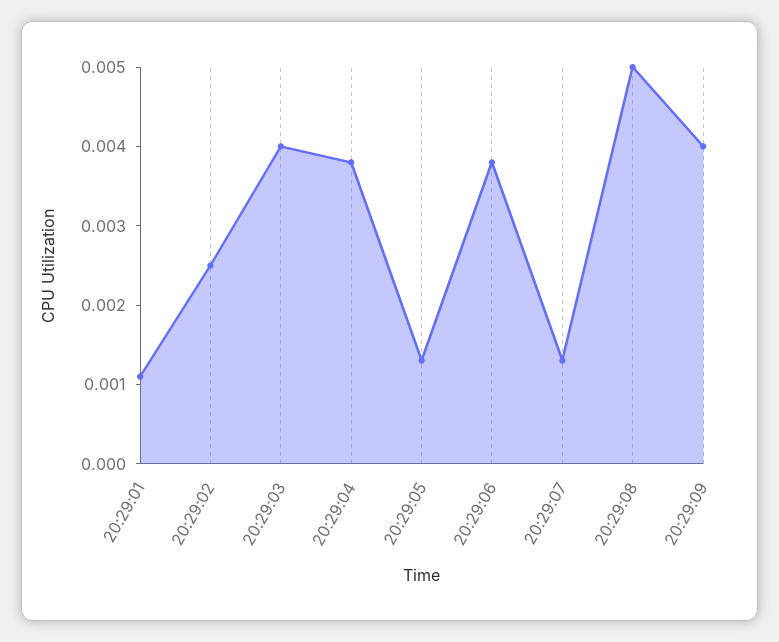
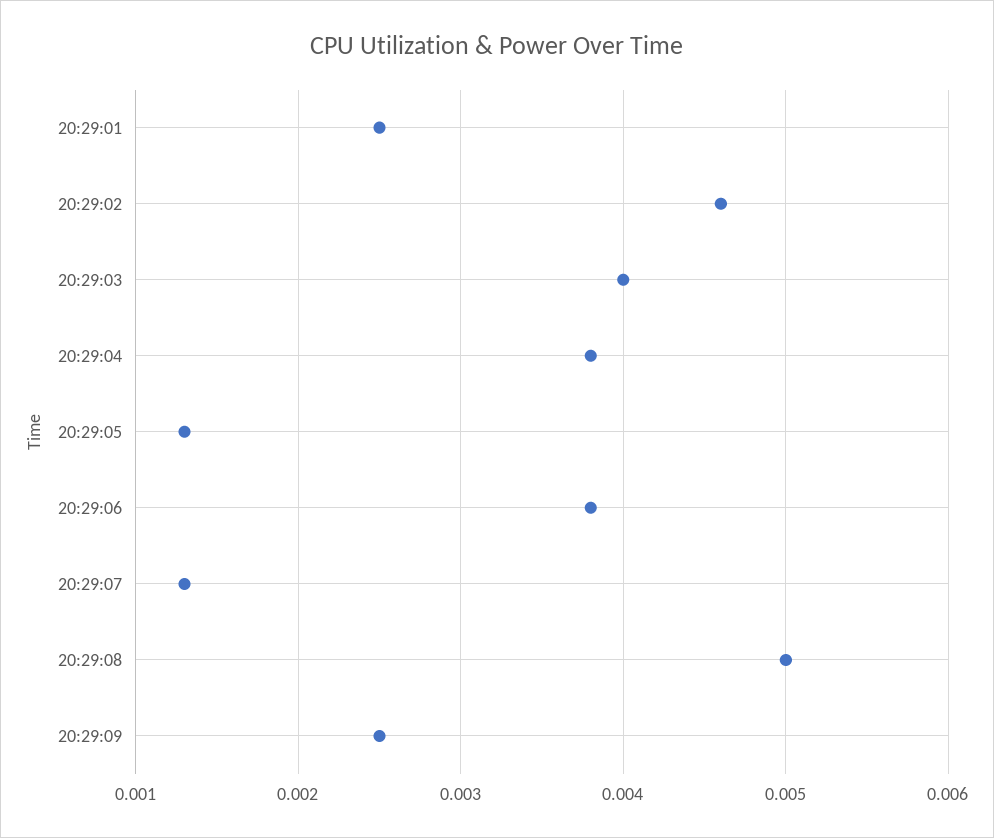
  {
-   "20:29:01": 0.001,
+   "20:29:01": 0.0025,
-   "20:29:02": 0.0025,
+   "20:29:02": 0.0046,
    "20:29:03": 0.004,
    "20:29:04": 0.0038,
    "20:29:05": 0.0013,
    "20:29:06": 0.0038,
    "20:29:07": 0.0013,
    "20:29:08": 0.005,
-   "20:29:09": 0.004
+   "20:29:09": 0.0025
  }

